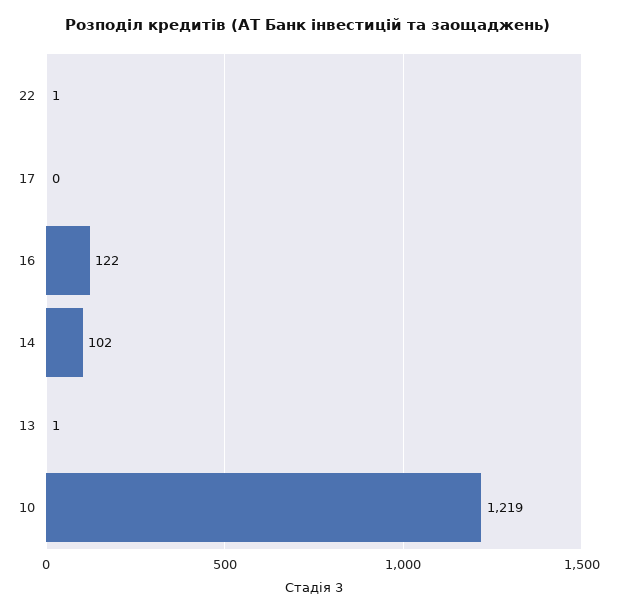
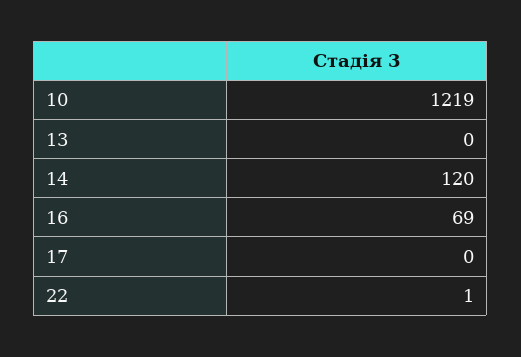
  {
    "22": 1,
    "17": 0,
-   "16": 122,
+   "16": 69,
-   "14": 102,
+   "14": 120,
-   "13": 1,
+   "13": 0,
    "10": 1219
  }

